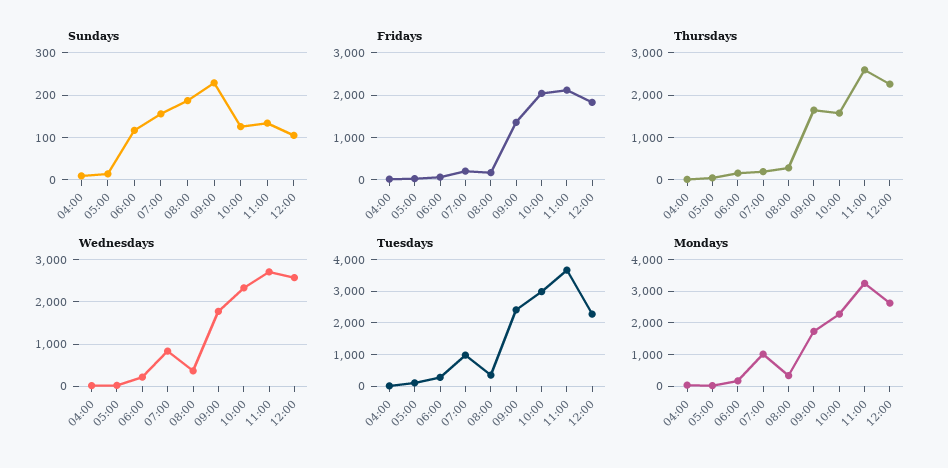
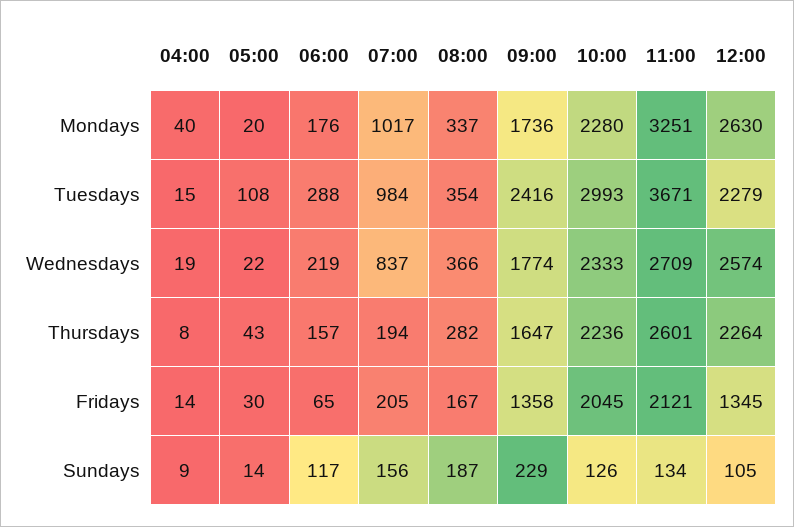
  {
    "Sundays": {
      "04:00": 9,
      "05:00": 14,
      "06:00": 117,
      "07:00": 156,
      "08:00": 187,
      "09:00": 229,
      "10:00": 126,
      "11:00": 134,
      "12:00": 105
    },
    "Fridays": {
      "04:00": 14,
      "05:00": 30,
      "06:00": 65,
      "07:00": 205,
      "08:00": 167,
      "09:00": 1358,
      "10:00": 2045,
      "11:00": 2121,
-     "12:00": 1800
+     "12:00": 1345
    },
    "Thursdays": {
      "04:00": 8,
      "05:00": 43,
      "06:00": 157,
      "07:00": 194,
      "08:00": 282,
      "09:00": 1647,
-     "10:00": 1600,
+     "10:00": 2236,
      "11:00": 2601,
      "12:00": 2264
    },
    "Wednesdays": {
      "04:00": 19,
      "05:00": 22,
      "06:00": 219,
      "07:00": 837,
      "08:00": 366,
      "09:00": 1774,
      "10:00": 2333,
      "11:00": 2709,
      "12:00": 2574
    },
    "Tuesdays": {
      "04:00": 15,
      "05:00": 108,
      "06:00": 288,
      "07:00": 984,
      "08:00": 354,
      "09:00": 2416,
      "10:00": 2993,
      "11:00": 3671,
      "12:00": 2279
    },
    "Mondays": {
      "04:00": 40,
      "05:00": 20,
      "06:00": 176,
      "07:00": 1017,
      "08:00": 337,
      "09:00": 1736,
      "10:00": 2280,
      "11:00": 3251,
      "12:00": 2630
    }
  }

